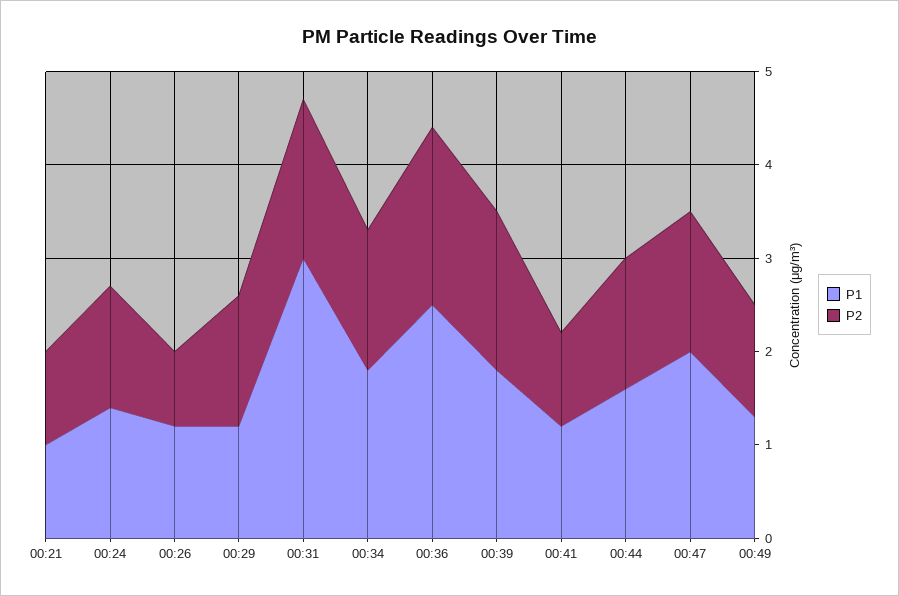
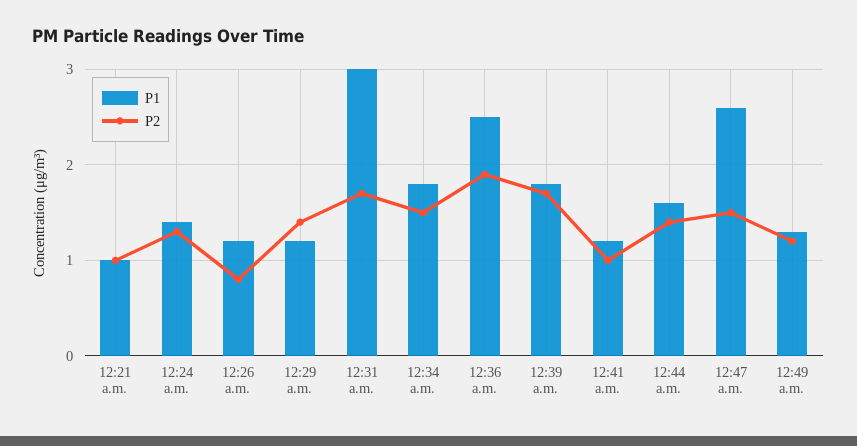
  {
    "P1": {
      "00:21": 1,
      "00:24": 1.4,
      "00:26": 1.2,
      "00:29": 1.2,
      "00:31": 3,
      "00:34": 1.8,
      "00:36": 2.5,
      "00:39": 1.8,
      "00:41": 1.2,
      "00:44": 1.6,
-     "00:47": 2,
+     "00:47": 2.6,
      "00:49": 1.3
    },
    "P2": {
      "00:21": 1,
      "00:24": 1.3,
      "00:26": 0.8,
      "00:29": 1.4,
      "00:31": 1.7,
      "00:34": 1.5,
      "00:36": 1.9,
      "00:39": 1.7,
      "00:41": 1,
      "00:44": 1.4,
      "00:47": 1.5,
      "00:49": 1.2
    }
  }

